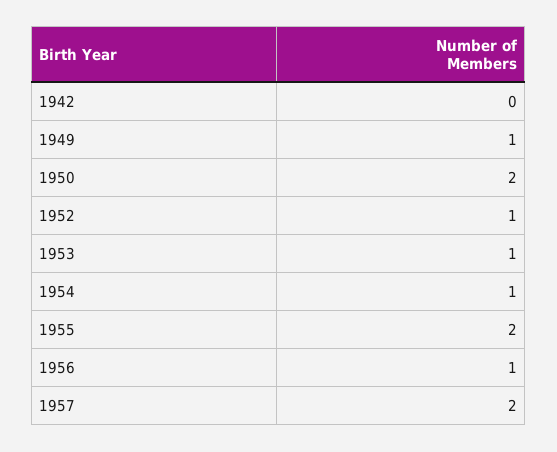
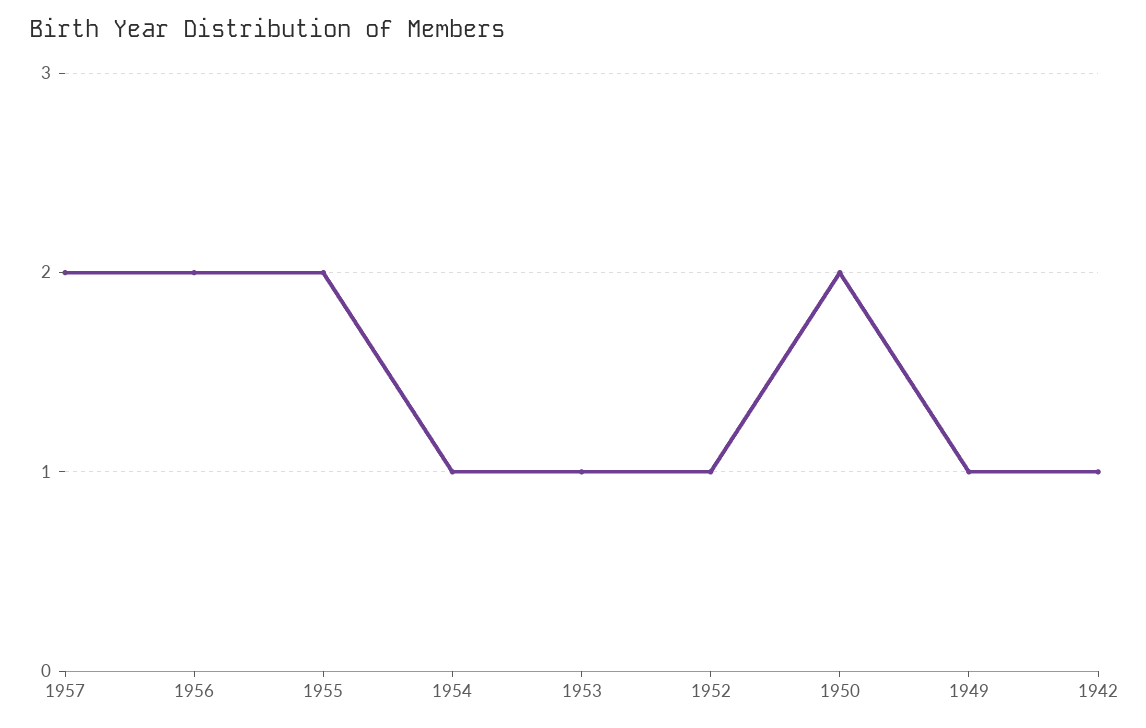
  {
-   "1942": 0,
+   "1942": 1,
    "1949": 1,
    "1950": 2,
    "1952": 1,
    "1953": 1,
    "1954": 1,
    "1955": 2,
-   "1956": 1,
+   "1956": 2,
    "1957": 2
  }

